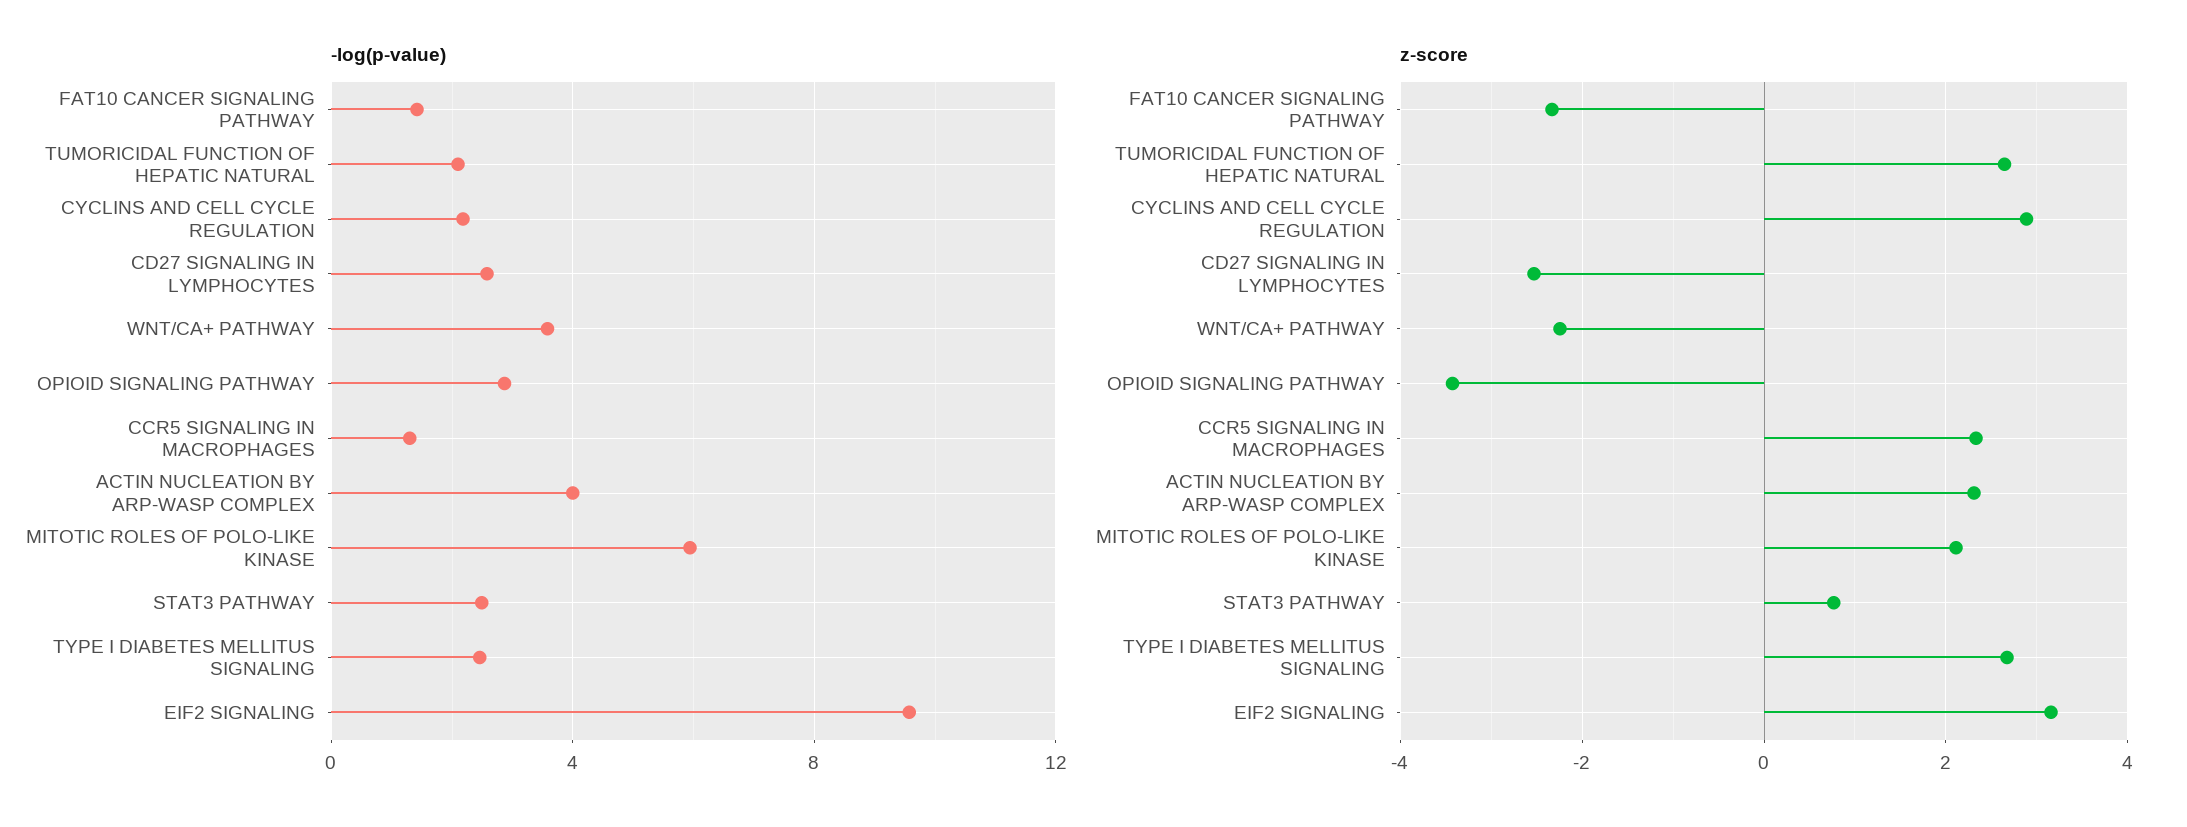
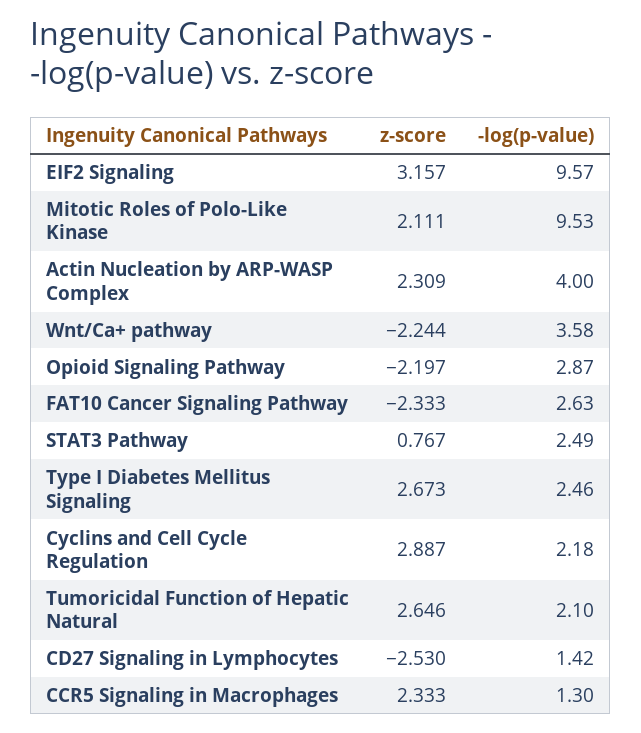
  {
    "-log(p-value)": {
-     "FAT10 CANCER SIGNALING PATHWAY": 1.5,
+     "FAT10 CANCER SIGNALING PATHWAY": 2.63,
      "TUMORICIDAL FUNCTION OF HEPATIC NATURAL": 2.1,
      "CYCLINS AND CELL CYCLE REGULATION": 2.18,
-     "CD27 SIGNALING IN LYMPHOCYTES": 2.5,
+     "CD27 SIGNALING IN LYMPHOCYTES": 1.42,
      "WNT/CA+ PATHWAY": 3.58,
      "OPIOID SIGNALING PATHWAY": 2.87,
      "CCR5 SIGNALING IN MACROPHAGES": 1.3,
      "ACTIN NUCLEATION BY ARP-WASP COMPLEX": 4,
-     "MITOTIC ROLES OF POLO-LIKE KINASE": 6,
+     "MITOTIC ROLES OF POLO-LIKE KINASE": 9.53,
      "STAT3 PATHWAY": 2.49,
      "TYPE I DIABETES MELLITUS SIGNALING": 2.46,
      "EIF2 SIGNALING": 9.57
    },
    "z-score": {
      "FAT10 CANCER SIGNALING PATHWAY": -2.333,
      "TUMORICIDAL FUNCTION OF HEPATIC NATURAL": 2.646,
      "CYCLINS AND CELL CYCLE REGULATION": 2.887,
      "CD27 SIGNALING IN LYMPHOCYTES": -2.53,
      "WNT/CA+ PATHWAY": -2.244,
-     "OPIOID SIGNALING PATHWAY": -3.4,
+     "OPIOID SIGNALING PATHWAY": -2.197,
      "CCR5 SIGNALING IN MACROPHAGES": 2.333,
      "ACTIN NUCLEATION BY ARP-WASP COMPLEX": 2.309,
      "MITOTIC ROLES OF POLO-LIKE KINASE": 2.111,
      "STAT3 PATHWAY": 0.767,
      "TYPE I DIABETES MELLITUS SIGNALING": 2.673,
      "EIF2 SIGNALING": 3.157
    }
  }

